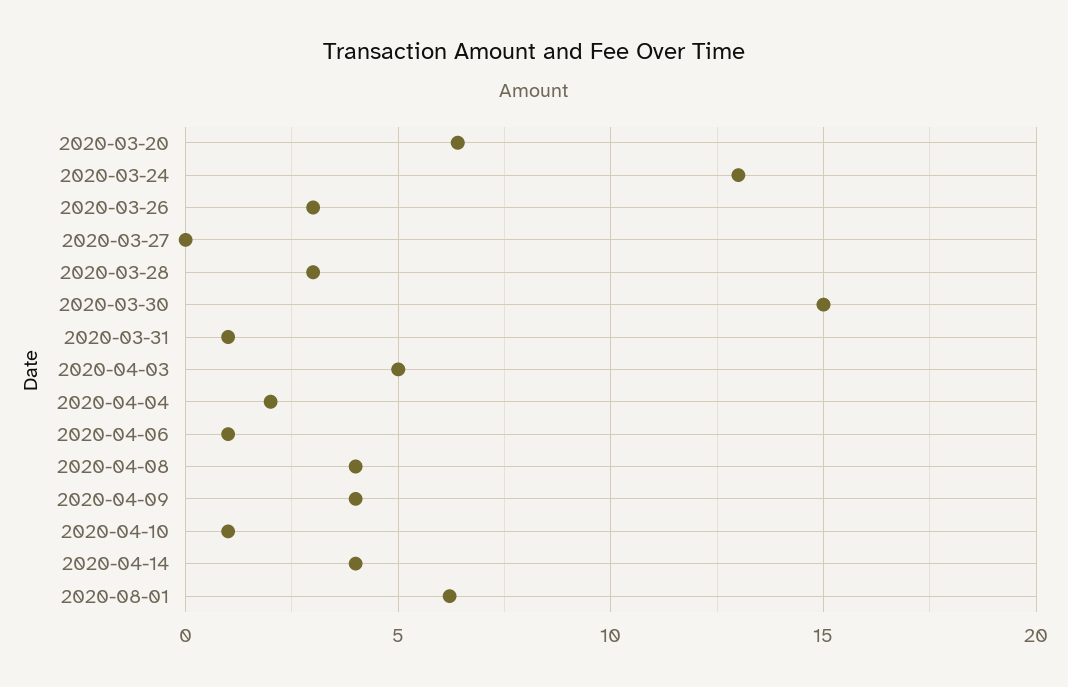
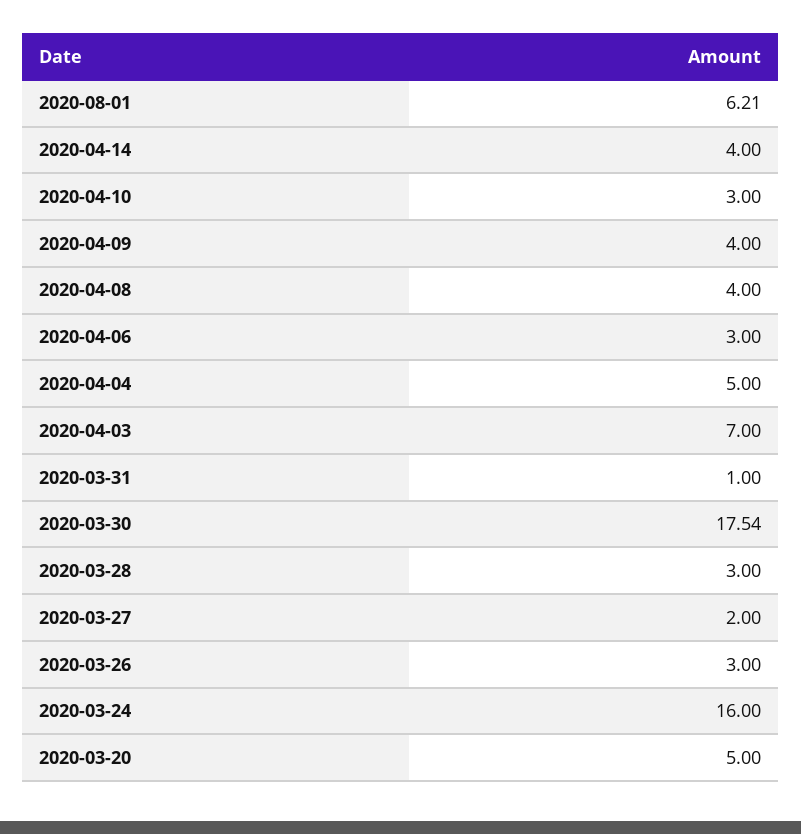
  {
-   "2020-03-20": 6.5,
+   "2020-03-20": 5,
-   "2020-03-24": 13,
+   "2020-03-24": 16,
    "2020-03-26": 3,
-   "2020-03-27": 0,
+   "2020-03-27": 2,
    "2020-03-28": 3,
-   "2020-03-30": 15,
+   "2020-03-30": 17.54,
    "2020-03-31": 1,
-   "2020-04-03": 5,
+   "2020-04-03": 7,
-   "2020-04-04": 2,
+   "2020-04-04": 5,
-   "2020-04-06": 1,
+   "2020-04-06": 3,
    "2020-04-08": 4,
    "2020-04-09": 4,
-   "2020-04-10": 1,
+   "2020-04-10": 3,
    "2020-04-14": 4,
    "2020-08-01": 6.21
  }

